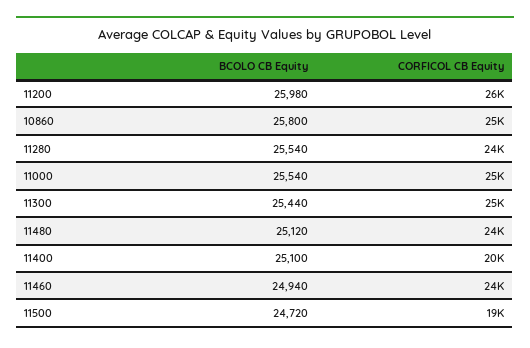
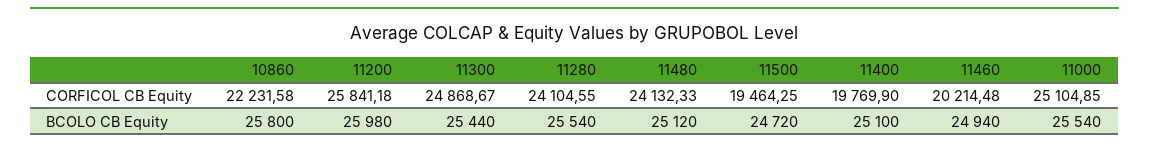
  {
    "BCOLO CB Equity": {
      "11200": 25980,
      "10860": 25800,
      "11280": 25540,
      "11000": 25540,
      "11300": 25440,
      "11480": 25120,
      "11400": 25100,
      "11460": 24940,
      "11500": 24720
    },
    "CORFICOL CB Equity": {
      "11200": 25841.18,
-     "10860": 25000,
+     "10860": 22231.58,
      "11280": 24104.55,
      "11000": 25104.85,
      "11300": 24868.67,
      "11480": 24132.33,
      "11400": 19769.9,
-     "11460": 24000,
+     "11460": 20214.48,
      "11500": 19464.25
    }
  }

